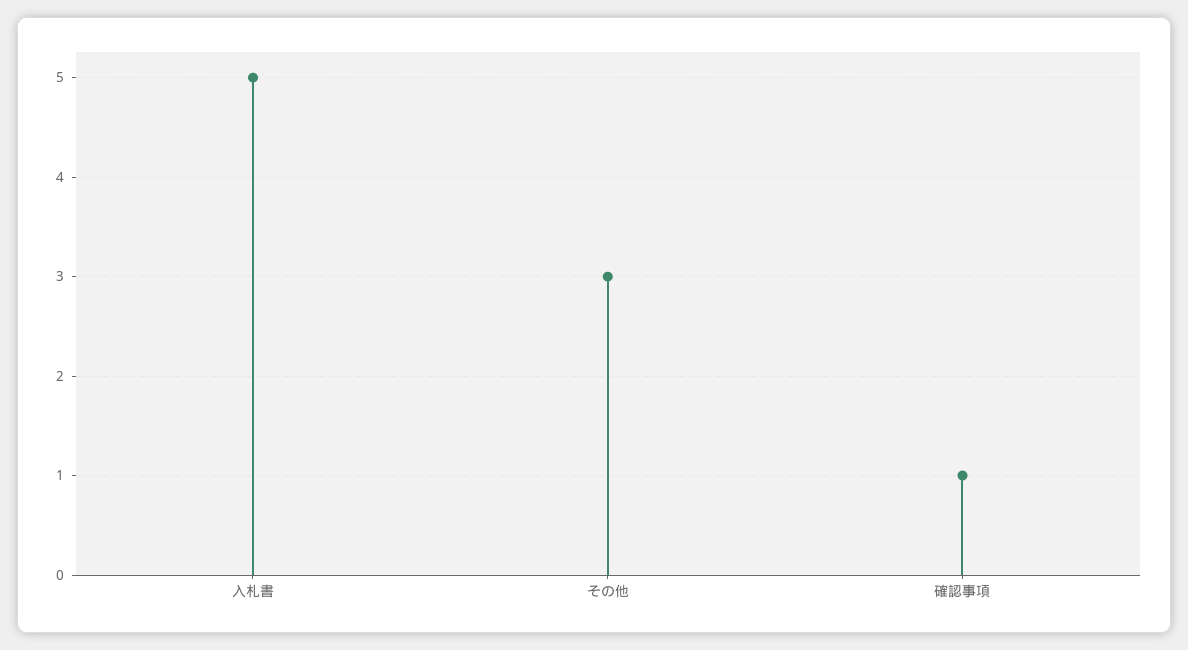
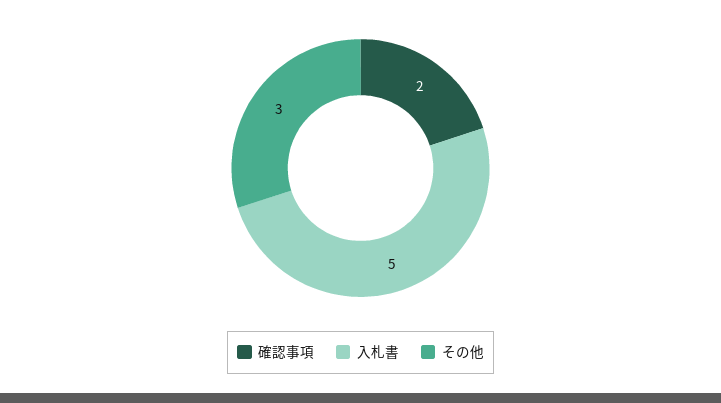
  {
    "入札書": 5,
    "その他": 3,
-   "確認事項": 1
+   "確認事項": 2
  }

